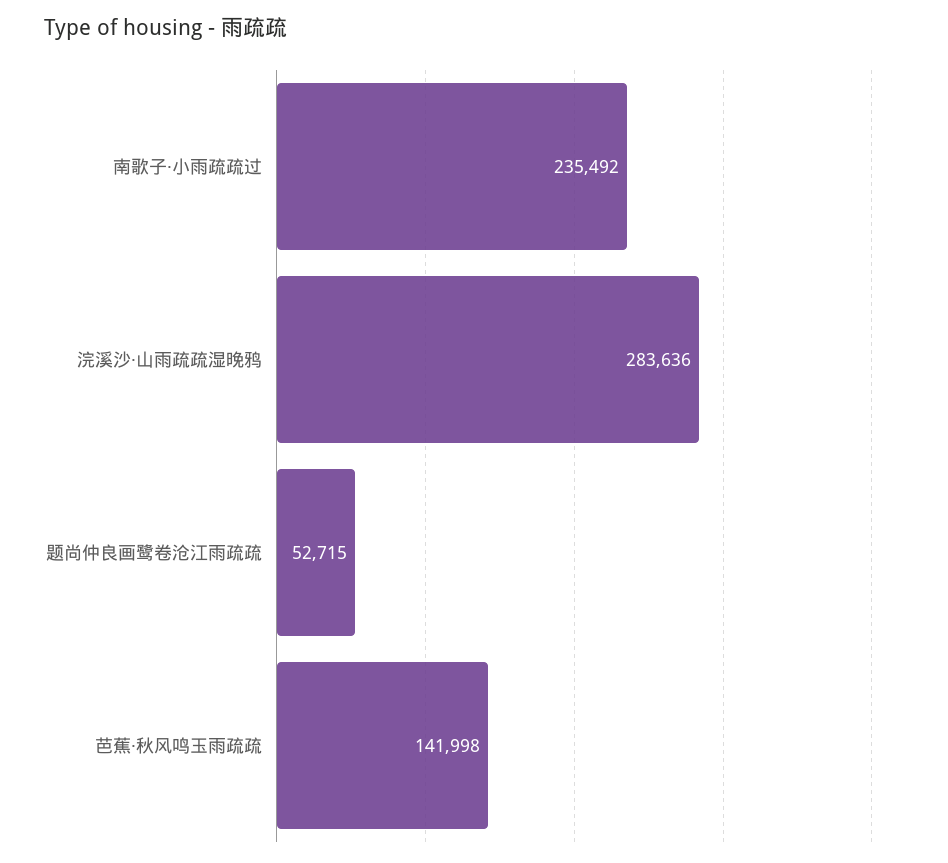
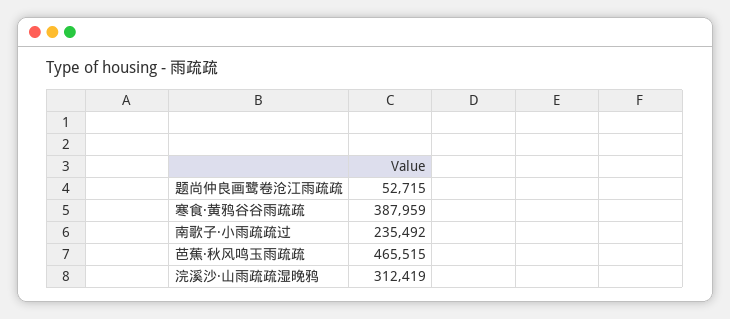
  {
    "南歌子·小雨疏疏过": 235492,
-   "浣溪沙·山雨疏疏湿晚鸦": 283636,
+   "浣溪沙·山雨疏疏湿晚鸦": 312419,
    "题尚仲良画鹭卷沧江雨疏疏": 52715,
-   "芭蕉·秋风鸣玉雨疏疏": 141998
+   "芭蕉·秋风鸣玉雨疏疏": 465515,
+   "寒食·黄鸦谷谷雨疏疏": 387959
  }

